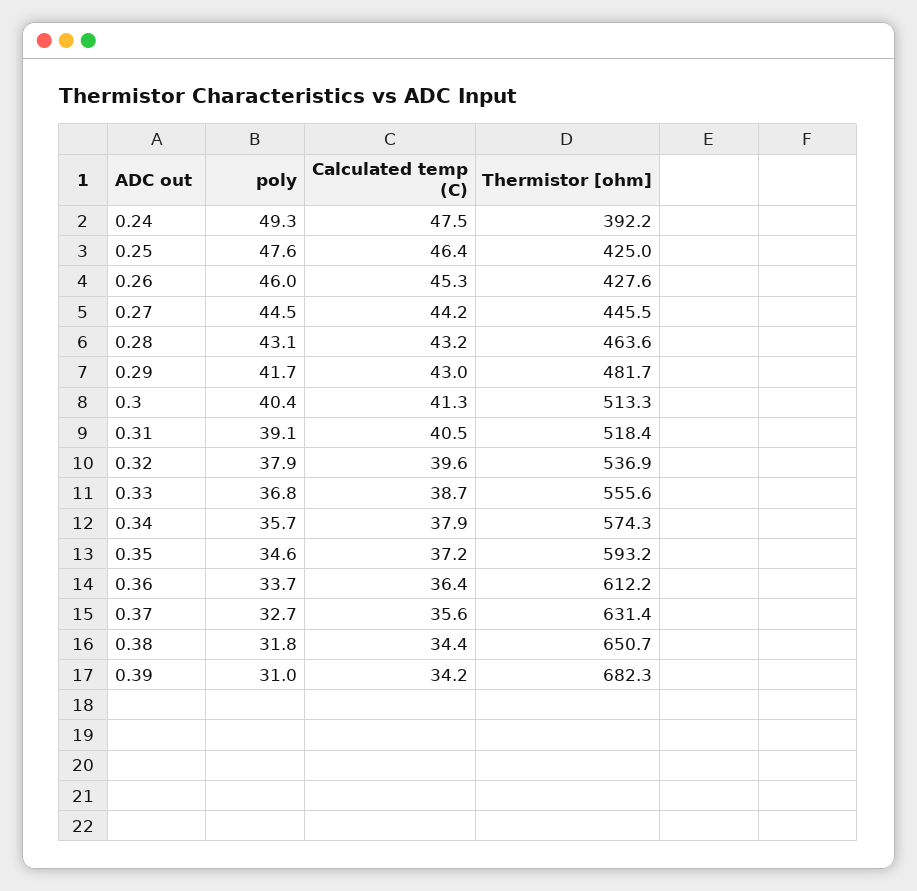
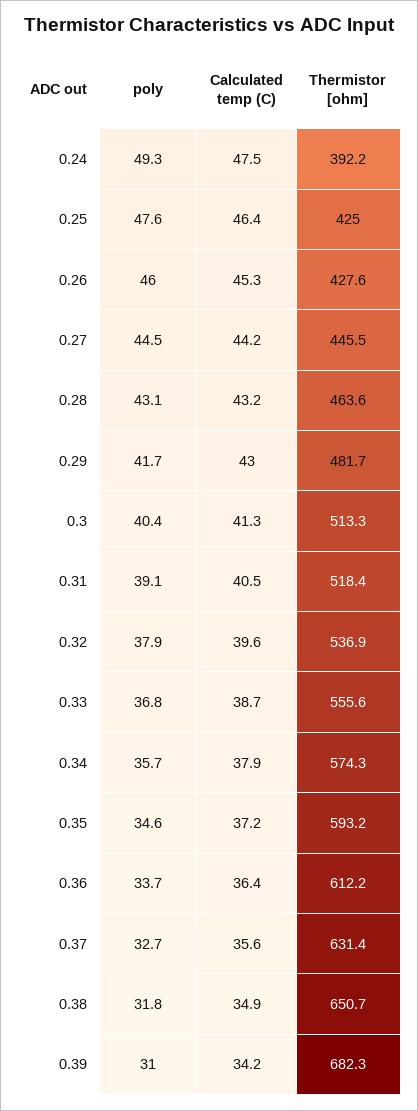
  {
    "poly": {
      "0.24": 49.3,
      "0.25": 47.6,
      "0.26": 46,
      "0.27": 44.5,
      "0.28": 43.1,
      "0.29": 41.7,
      "0.3": 40.4,
      "0.31": 39.1,
      "0.32": 37.9,
      "0.33": 36.8,
      "0.34": 35.7,
      "0.35": 34.6,
      "0.36": 33.7,
      "0.37": 32.7,
      "0.38": 31.8,
      "0.39": 31
    },
    "Calculated temp (C)": {
      "0.24": 47.5,
      "0.25": 46.4,
      "0.26": 45.3,
      "0.27": 44.2,
      "0.28": 43.2,
      "0.29": 43,
      "0.3": 41.3,
      "0.31": 40.5,
      "0.32": 39.6,
      "0.33": 38.7,
      "0.34": 37.9,
      "0.35": 37.2,
      "0.36": 36.4,
      "0.37": 35.6,
-     "0.38": 34.4,
+     "0.38": 34.9,
      "0.39": 34.2
    },
    "Thermistor [ohm]": {
      "0.24": 392.2,
      "0.25": 425,
      "0.26": 427.6,
      "0.27": 445.5,
      "0.28": 463.6,
      "0.29": 481.7,
      "0.3": 513.3,
      "0.31": 518.4,
      "0.32": 536.9,
      "0.33": 555.6,
      "0.34": 574.3,
      "0.35": 593.2,
      "0.36": 612.2,
      "0.37": 631.4,
      "0.38": 650.7,
      "0.39": 682.3
    }
  }

